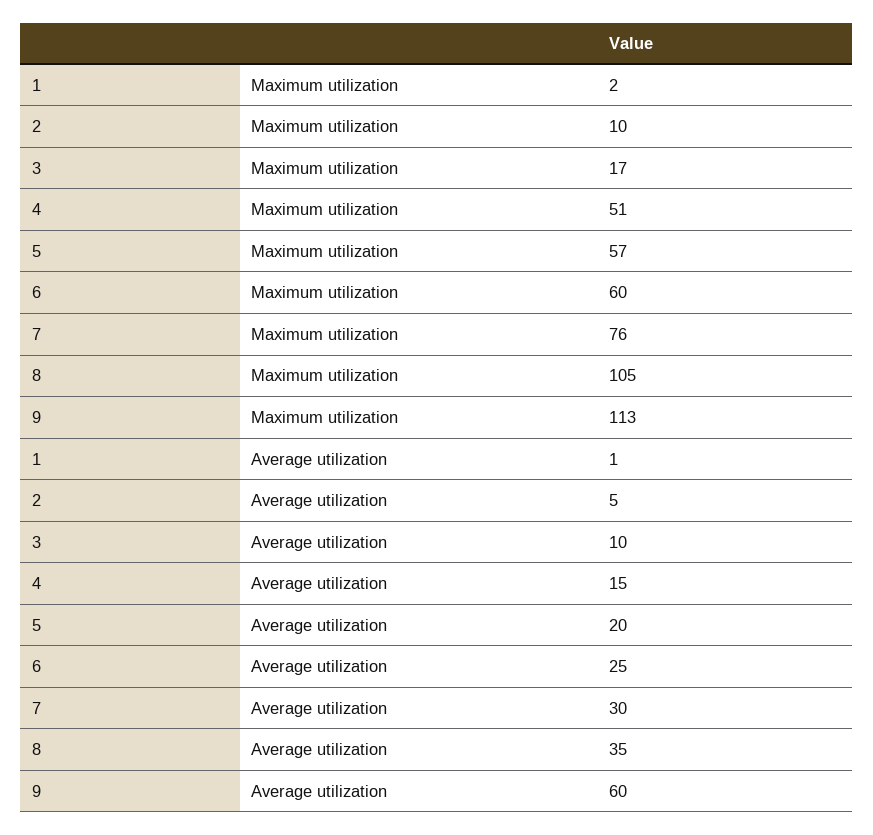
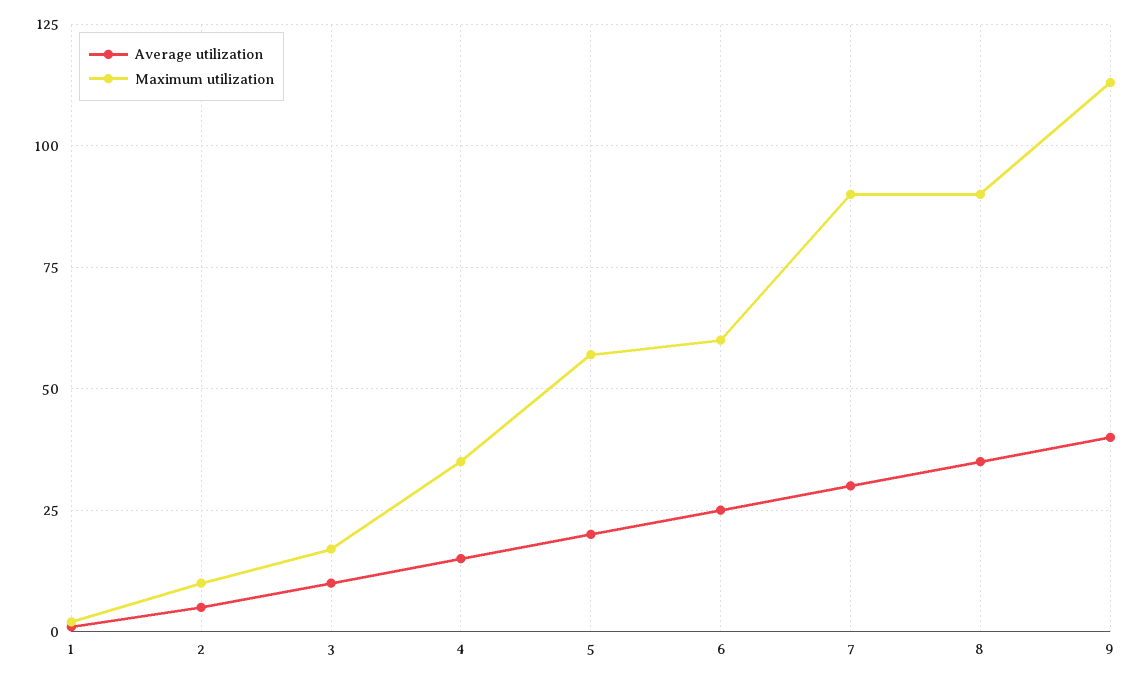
  {
    "Maximum utilization": {
      "1": 2,
      "2": 10,
      "3": 17,
-     "4": 51,
+     "4": 35,
      "5": 57,
      "6": 60,
-     "7": 76,
+     "7": 90,
-     "8": 105,
+     "8": 90,
      "9": 113
    },
    "Average utilization": {
      "1": 1,
      "2": 5,
      "3": 10,
      "4": 15,
      "5": 20,
      "6": 25,
      "7": 30,
      "8": 35,
-     "9": 60
+     "9": 40
    }
  }

